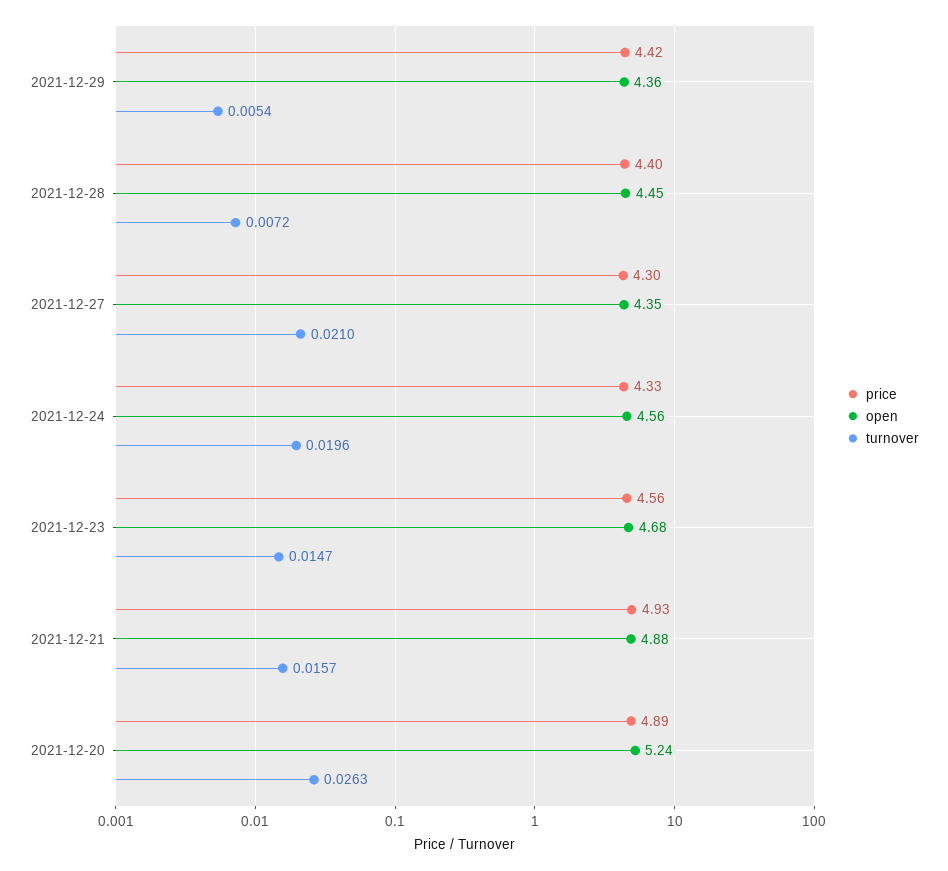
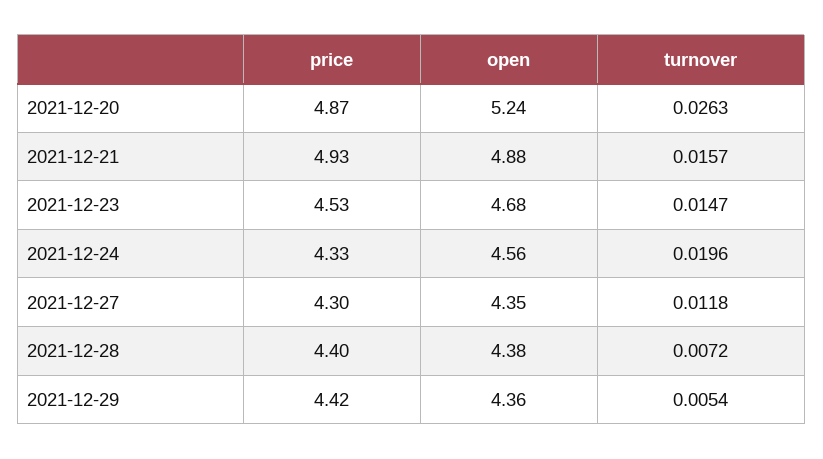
  {
    "price": {
      "2021-12-29": 4.42,
      "2021-12-28": 4.4,
      "2021-12-27": 4.3,
      "2021-12-24": 4.33,
-     "2021-12-23": 4.56,
+     "2021-12-23": 4.53,
      "2021-12-21": 4.93,
-     "2021-12-20": 4.89
+     "2021-12-20": 4.87
    },
    "open": {
      "2021-12-29": 4.36,
-     "2021-12-28": 4.45,
+     "2021-12-28": 4.38,
      "2021-12-27": 4.35,
      "2021-12-24": 4.56,
      "2021-12-23": 4.68,
      "2021-12-21": 4.88,
      "2021-12-20": 5.24
    },
    "turnover": {
      "2021-12-29": 0.0054,
      "2021-12-28": 0.0072,
-     "2021-12-27": 0.021,
+     "2021-12-27": 0.0118,
      "2021-12-24": 0.0196,
      "2021-12-23": 0.0147,
      "2021-12-21": 0.0157,
      "2021-12-20": 0.0263
    }
  }

